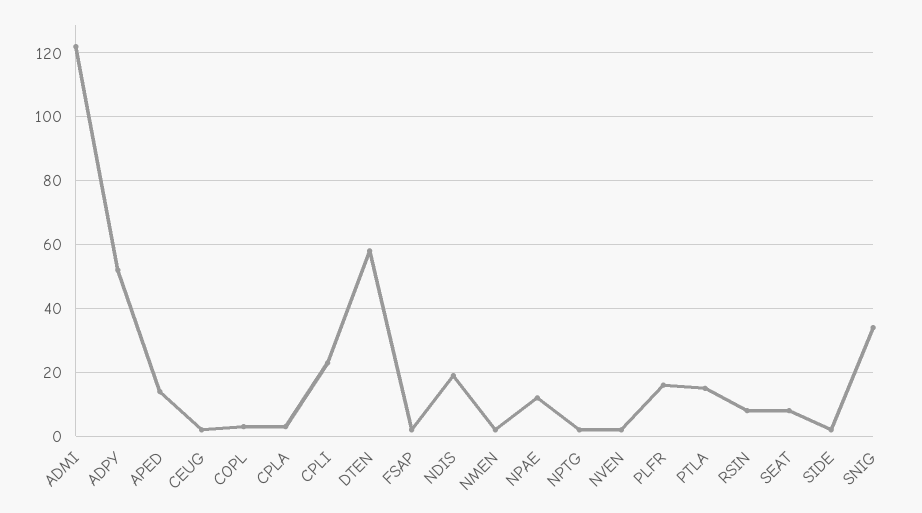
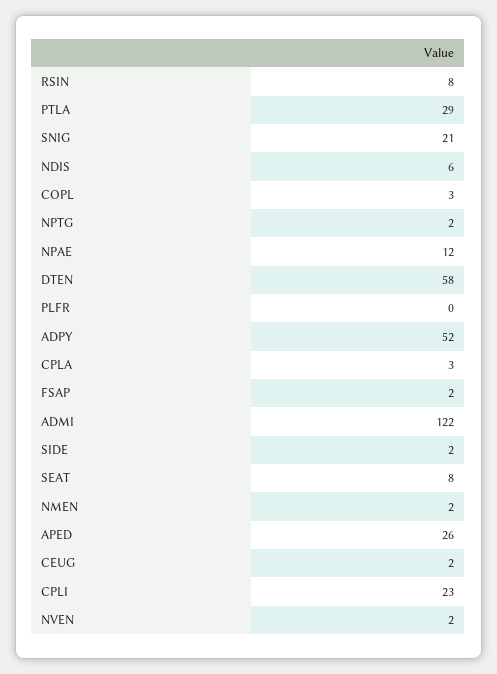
  {
    "ADMI": 122,
    "ADPY": 52,
-   "APED": 15,
+   "APED": 26,
    "CEUG": 2,
    "COPL": 3,
    "CPLA": 3,
    "CPLI": 23,
    "DTEN": 58,
    "FSAP": 2,
-   "NDIS": 20,
+   "NDIS": 6,
    "NMEN": 2,
    "NPAE": 12,
    "NPTG": 2,
    "NVEN": 2,
-   "PLFR": 15,
+   "PLFR": 0,
-   "PTLA": 15,
+   "PTLA": 29,
    "RSIN": 8,
    "SEAT": 8,
    "SIDE": 2,
-   "SNIG": 35
+   "SNIG": 21
  }

